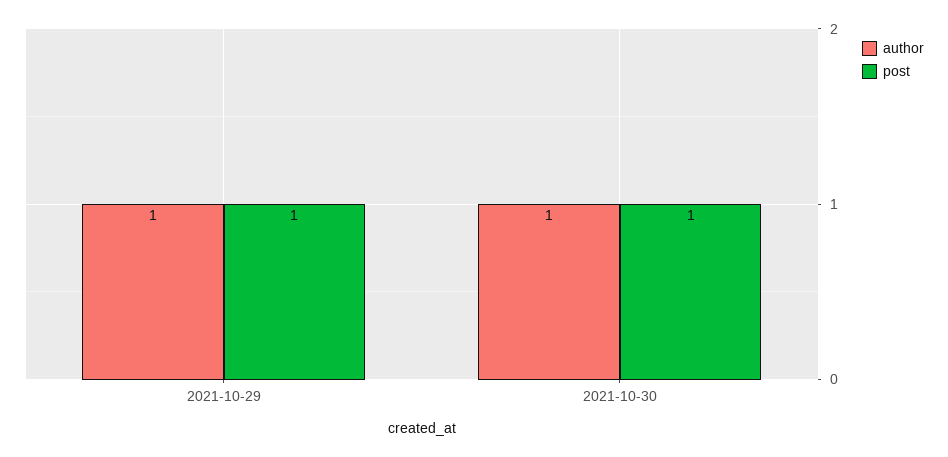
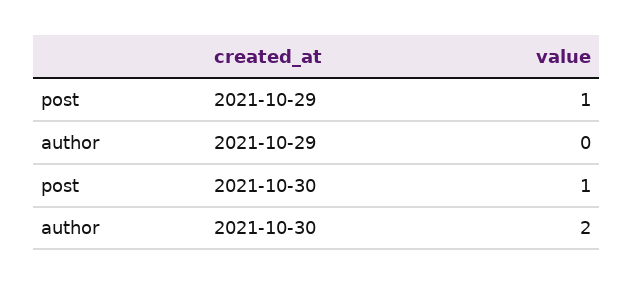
  {
    "author": {
-     "2021-10-29": 1,
+     "2021-10-29": 0,
-     "2021-10-30": 1
+     "2021-10-30": 2
    },
    "post": {
      "2021-10-29": 1,
      "2021-10-30": 1
    }
  }

